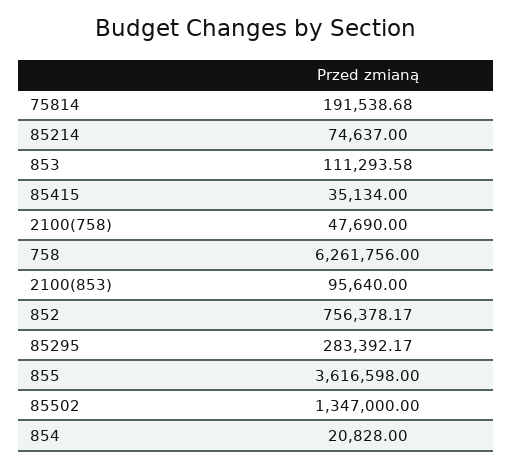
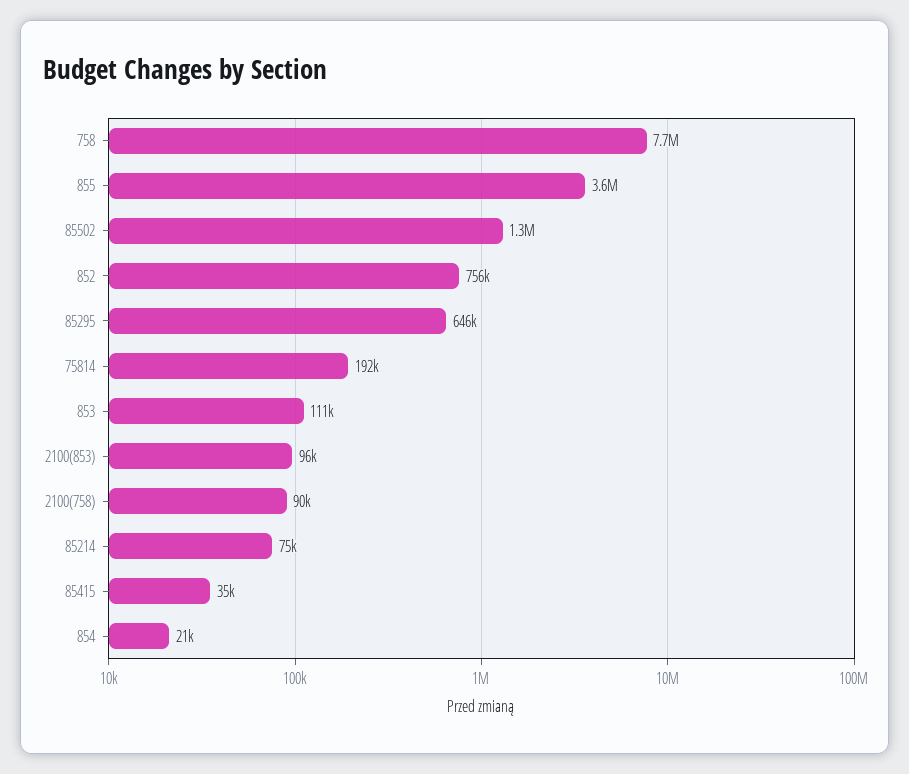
  {
    "75814": 191538.68,
    "85214": 74637,
    "853": 111293.58,
    "85415": 35134,
-   "2100(758)": 47690,
+   "2100(758)": 90000,
-   "758": 6261756,
+   "758": 7700000,
    "2100(853)": 95640,
    "852": 756378.17,
-   "85295": 283392.17,
+   "85295": 646000,
    "855": 3616598,
    "85502": 1347000,
    "854": 20828
  }

